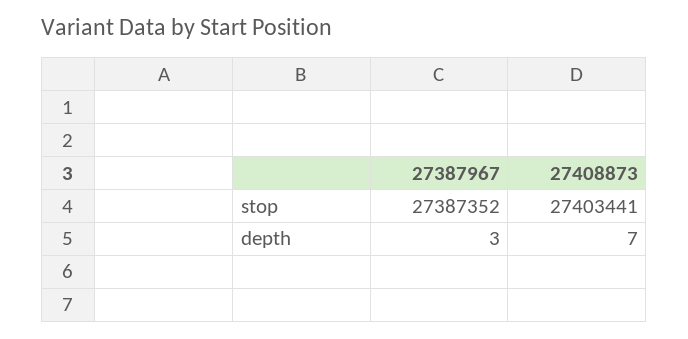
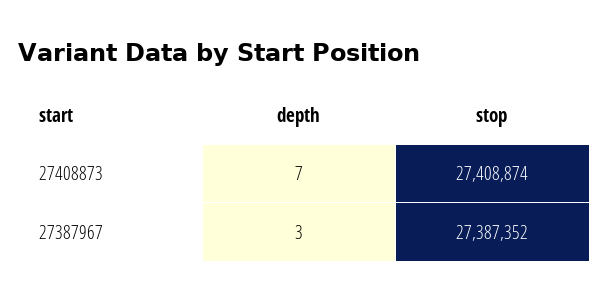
  {
    "27387967": {
      "stop": 27387352,
      "depth": 3
    },
    "27408873": {
-     "stop": 27403441,
+     "stop": 27408874,
      "depth": 7
    }
  }

